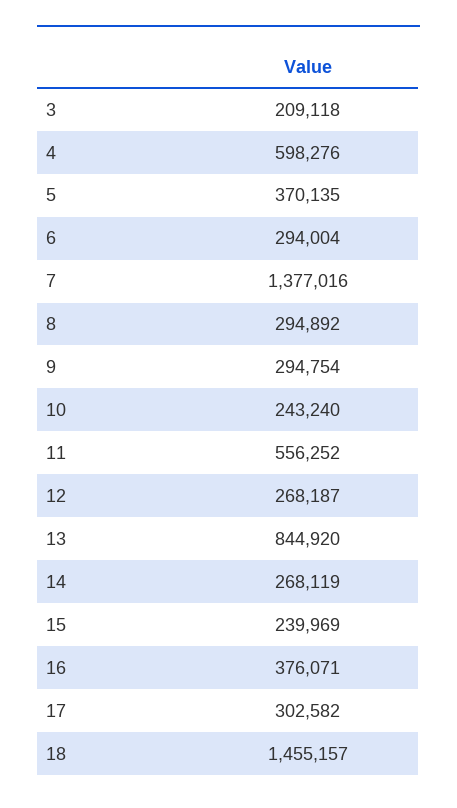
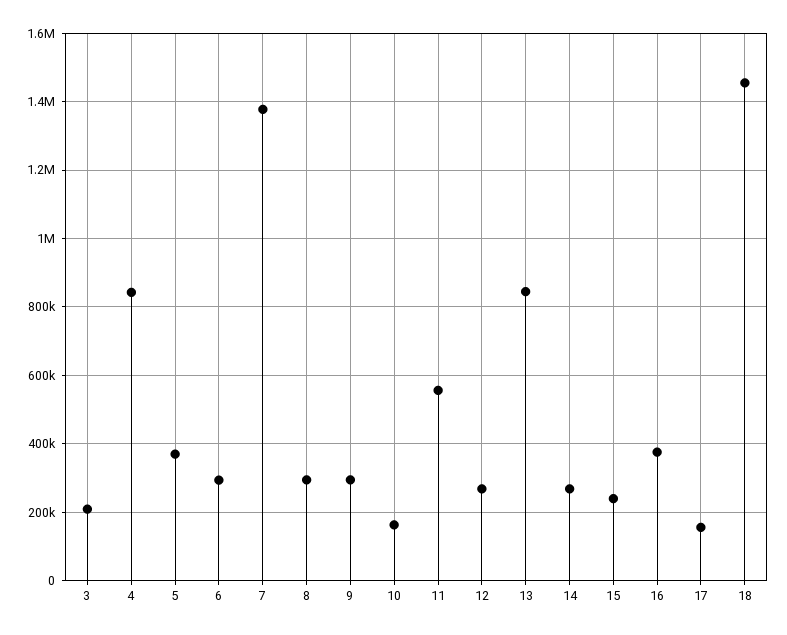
  {
    "3": 209118,
-   "4": 598276,
+   "4": 840000,
    "5": 370135,
    "6": 294004,
    "7": 1377016,
    "8": 294892,
    "9": 294754,
-   "10": 243240,
+   "10": 160000,
    "11": 556252,
    "12": 268187,
    "13": 844920,
    "14": 268119,
    "15": 239969,
    "16": 376071,
-   "17": 302582,
+   "17": 160000,
    "18": 1455157
  }

